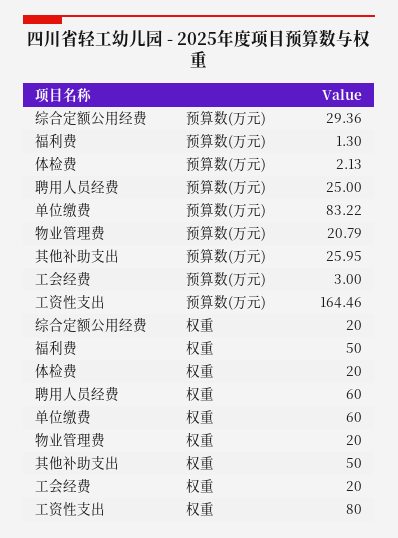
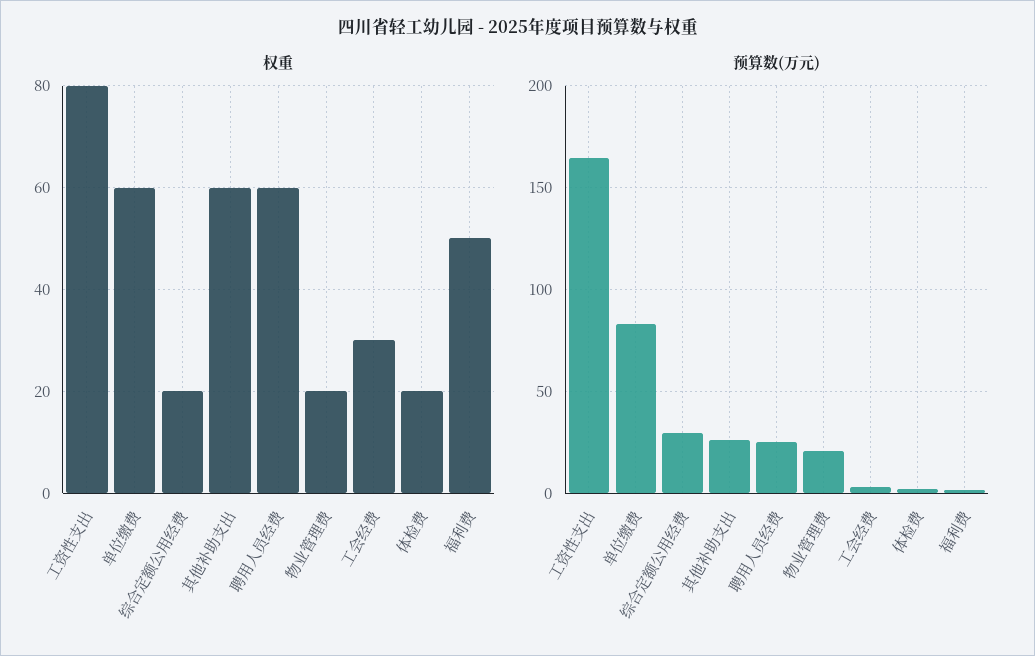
  {
    "预算数(万元)": {
      "综合定额公用经费": 29.36,
      "福利费": 1.3,
      "体检费": 2.13,
      "聘用人员经费": 25,
      "单位缴费": 83.22,
      "物业管理费": 20.79,
      "其他补助支出": 25.95,
      "工会经费": 3,
      "工资性支出": 164.46
    },
    "权重": {
      "综合定额公用经费": 20,
      "福利费": 50,
      "体检费": 20,
      "聘用人员经费": 60,
      "单位缴费": 60,
      "物业管理费": 20,
-     "其他补助支出": 50,
+     "其他补助支出": 60,
-     "工会经费": 20,
+     "工会经费": 30,
      "工资性支出": 80
    }
  }

